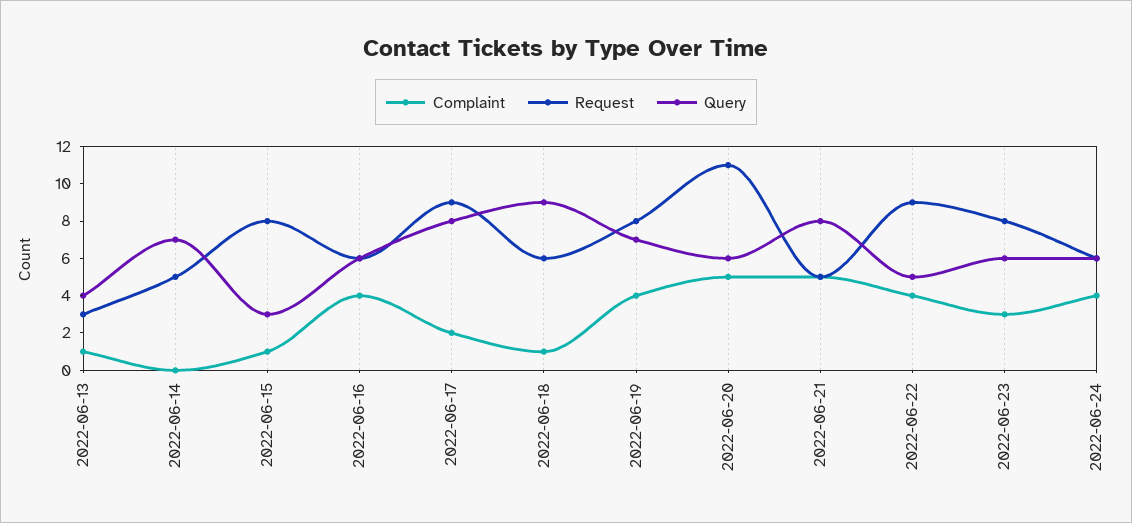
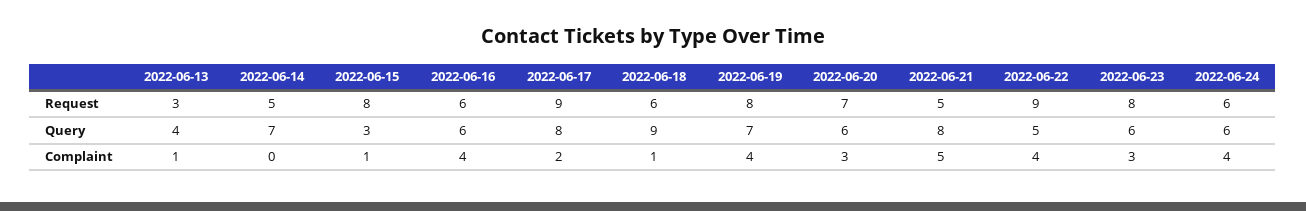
  {
    "Complaint": {
      "2022-06-13": 1,
      "2022-06-14": 0,
      "2022-06-15": 1,
      "2022-06-16": 4,
      "2022-06-17": 2,
      "2022-06-18": 1,
      "2022-06-19": 4,
-     "2022-06-20": 5,
+     "2022-06-20": 3,
      "2022-06-21": 5,
      "2022-06-22": 4,
      "2022-06-23": 3,
      "2022-06-24": 4
    },
    "Request": {
      "2022-06-13": 3,
      "2022-06-14": 5,
      "2022-06-15": 8,
      "2022-06-16": 6,
      "2022-06-17": 9,
      "2022-06-18": 6,
      "2022-06-19": 8,
-     "2022-06-20": 11,
+     "2022-06-20": 7,
      "2022-06-21": 5,
      "2022-06-22": 9,
      "2022-06-23": 8,
      "2022-06-24": 6
    },
    "Query": {
      "2022-06-13": 4,
      "2022-06-14": 7,
      "2022-06-15": 3,
      "2022-06-16": 6,
      "2022-06-17": 8,
      "2022-06-18": 9,
      "2022-06-19": 7,
      "2022-06-20": 6,
      "2022-06-21": 8,
      "2022-06-22": 5,
      "2022-06-23": 6,
      "2022-06-24": 6
    }
  }

